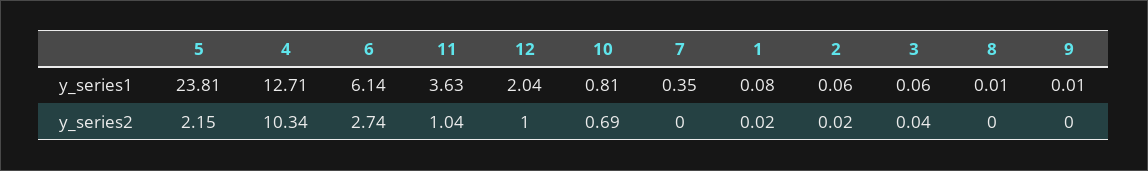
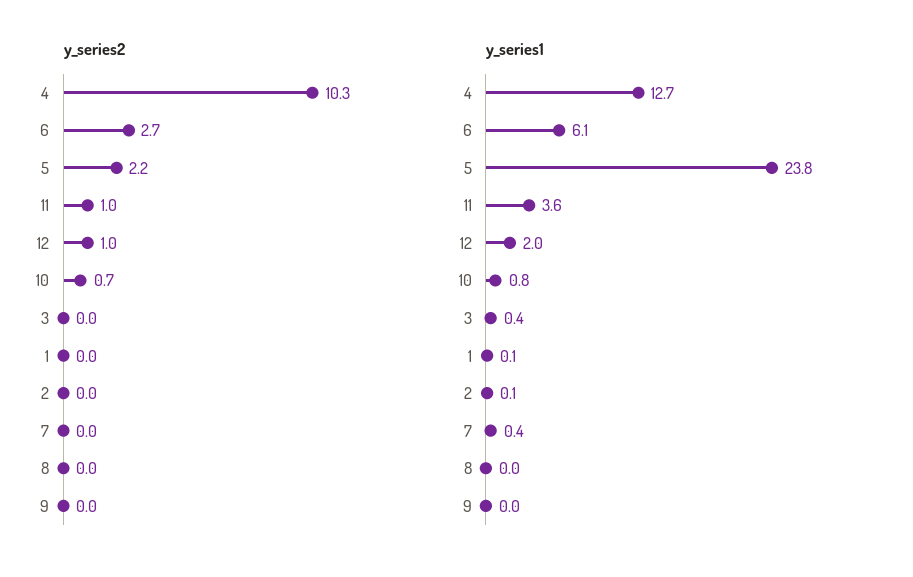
  {
    "y_series1": {
      "5": 23.81,
      "4": 12.71,
      "6": 6.14,
      "11": 3.63,
      "12": 2.04,
      "10": 0.81,
      "7": 0.35,
      "1": 0.08,
      "2": 0.06,
-     "3": 0.06,
+     "3": 0.4,
      "8": 0.01,
      "9": 0.01
    },
    "y_series2": {
      "5": 2.15,
      "4": 10.34,
      "6": 2.74,
      "11": 1.04,
      "12": 1,
      "10": 0.69,
      "7": 0,
      "1": 0.02,
      "2": 0.02,
      "3": 0.04,
      "8": 0,
      "9": 0
    }
  }

